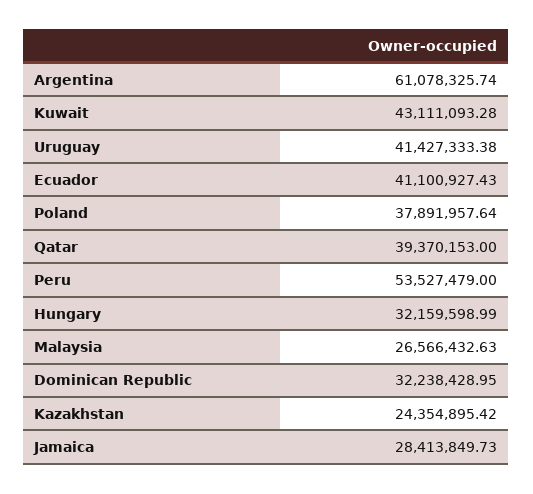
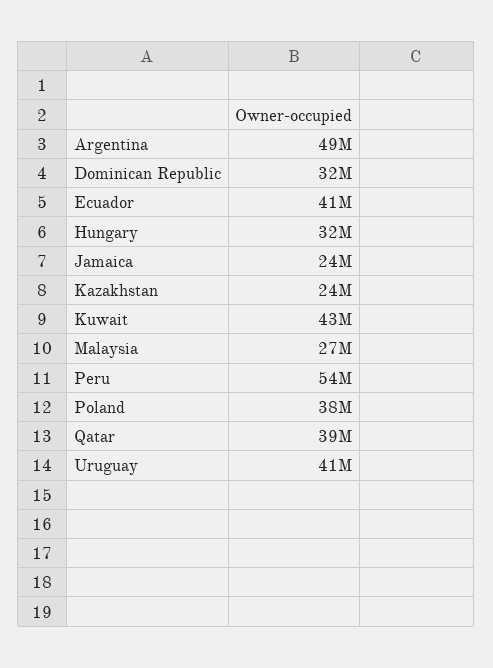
  {
-   "Argentina": 61078325.74,
+   "Argentina": 49000000,
    "Kuwait": 43111093.28,
    "Uruguay": 41427333.38,
    "Ecuador": 41100927.43,
    "Poland": 37891957.64,
    "Qatar": 39370153,
    "Peru": 53527479,
    "Hungary": 32159598.99,
    "Malaysia": 26566432.63,
    "Dominican Republic": 32238428.95,
    "Kazakhstan": 24354895.42,
-   "Jamaica": 28413849.73
+   "Jamaica": 24000000
  }

